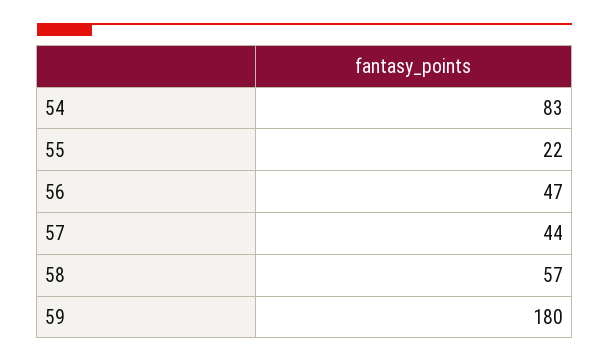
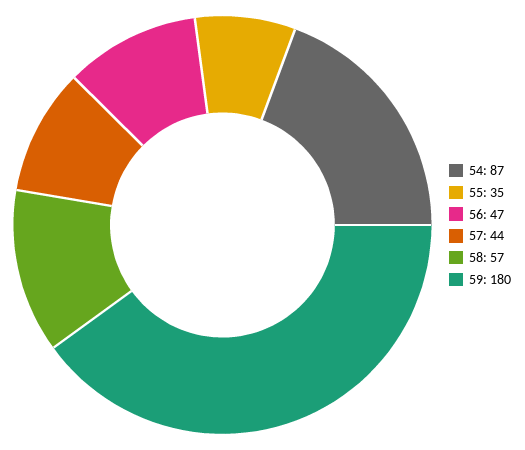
  {
-   "54": 83,
+   "54": 87,
-   "55": 22,
+   "55": 35,
    "56": 47,
    "57": 44,
    "58": 57,
    "59": 180
  }

